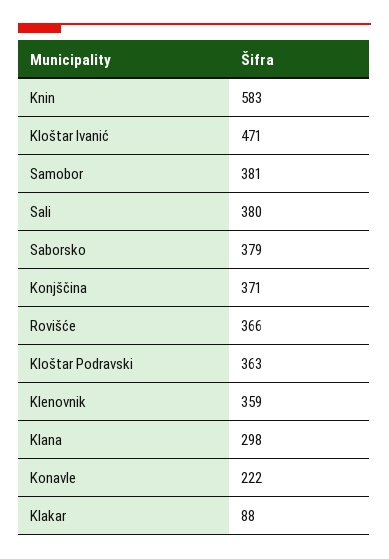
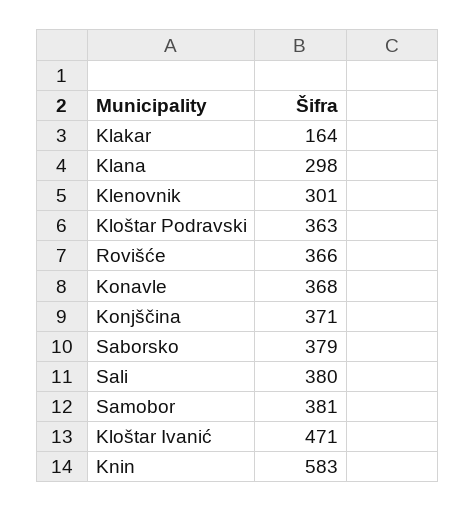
  {
    "Knin": 583,
    "Kloštar Ivanić": 471,
    "Samobor": 381,
    "Sali": 380,
    "Saborsko": 379,
    "Konjščina": 371,
    "Rovišće": 366,
    "Kloštar Podravski": 363,
-   "Klenovnik": 359,
+   "Klenovnik": 301,
    "Klana": 298,
-   "Konavle": 222,
+   "Konavle": 368,
-   "Klakar": 88
+   "Klakar": 164
  }

